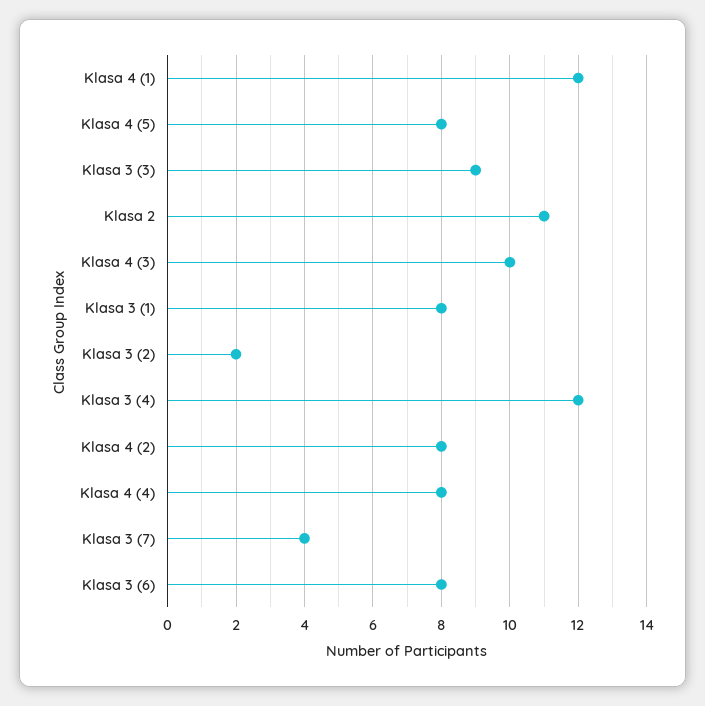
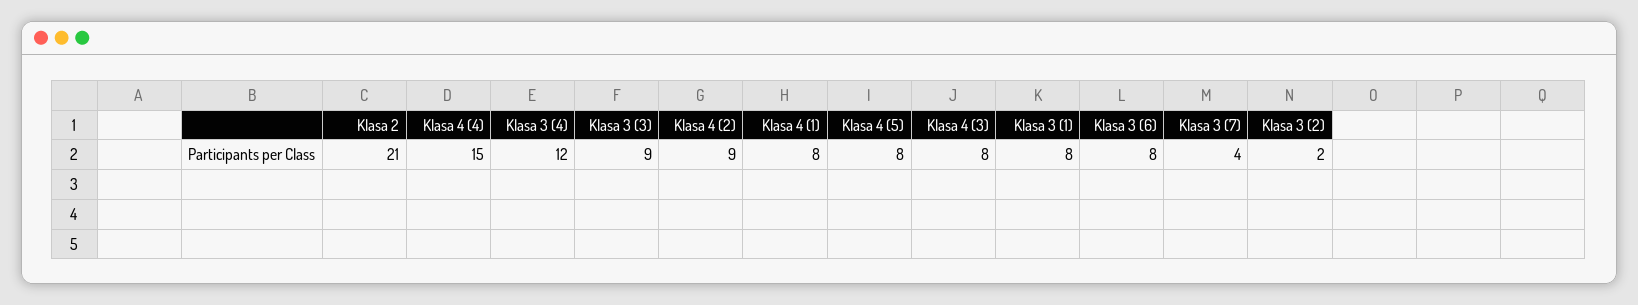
  {
-   "Klasa 4 (1)": 12,
+   "Klasa 4 (1)": 8,
    "Klasa 4 (5)": 8,
    "Klasa 3 (3)": 9,
-   "Klasa 2": 11,
+   "Klasa 2": 21,
-   "Klasa 4 (3)": 10,
+   "Klasa 4 (3)": 8,
    "Klasa 3 (1)": 8,
    "Klasa 3 (2)": 2,
    "Klasa 3 (4)": 12,
-   "Klasa 4 (2)": 8,
+   "Klasa 4 (2)": 9,
-   "Klasa 4 (4)": 8,
+   "Klasa 4 (4)": 15,
    "Klasa 3 (7)": 4,
    "Klasa 3 (6)": 8
  }

